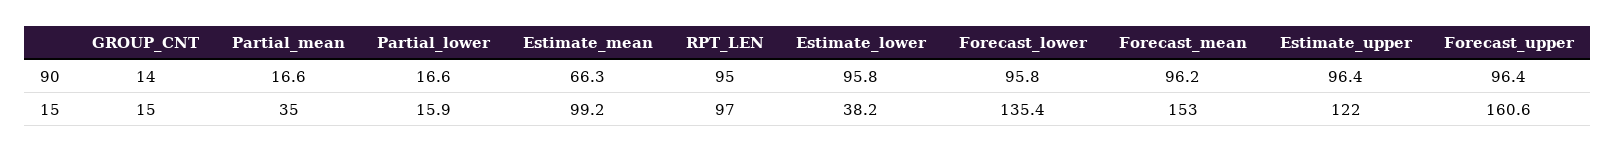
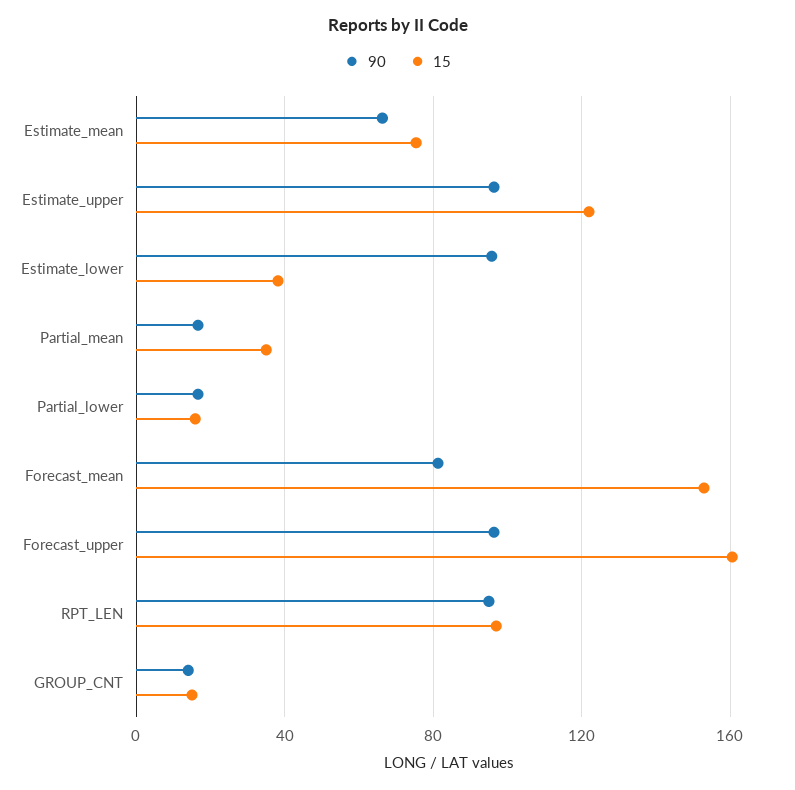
  {
    "90": {
      "GROUP_CNT": 14,
      "Partial_mean": 16.6,
      "Partial_lower": 16.6,
      "Estimate_mean": 66.3,
      "RPT_LEN": 95,
      "Estimate_lower": 95.8,
-     "Forecast_lower": 95.8,
-     "Forecast_mean": 96.2,
+     "Forecast_mean": 80,
      "Estimate_upper": 96.4,
      "Forecast_upper": 96.4
    },
    "15": {
      "GROUP_CNT": 15,
      "Partial_mean": 35,
      "Partial_lower": 15.9,
-     "Estimate_mean": 99.2,
+     "Estimate_mean": 75,
      "RPT_LEN": 97,
      "Estimate_lower": 38.2,
-     "Forecast_lower": 135.4,
      "Forecast_mean": 153,
      "Estimate_upper": 122,
      "Forecast_upper": 160.6
    }
  }

